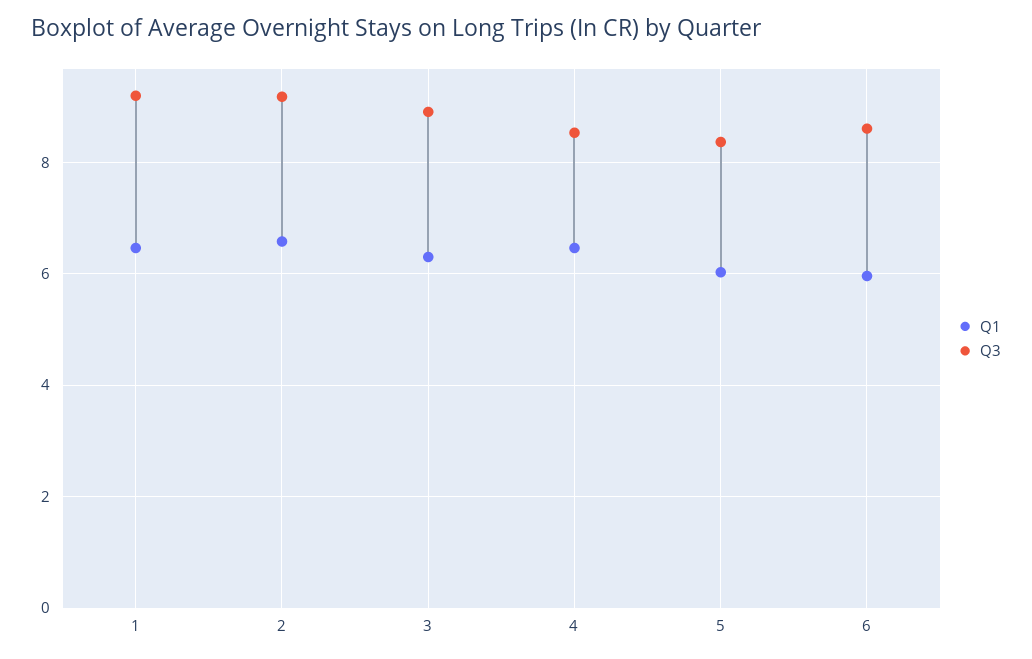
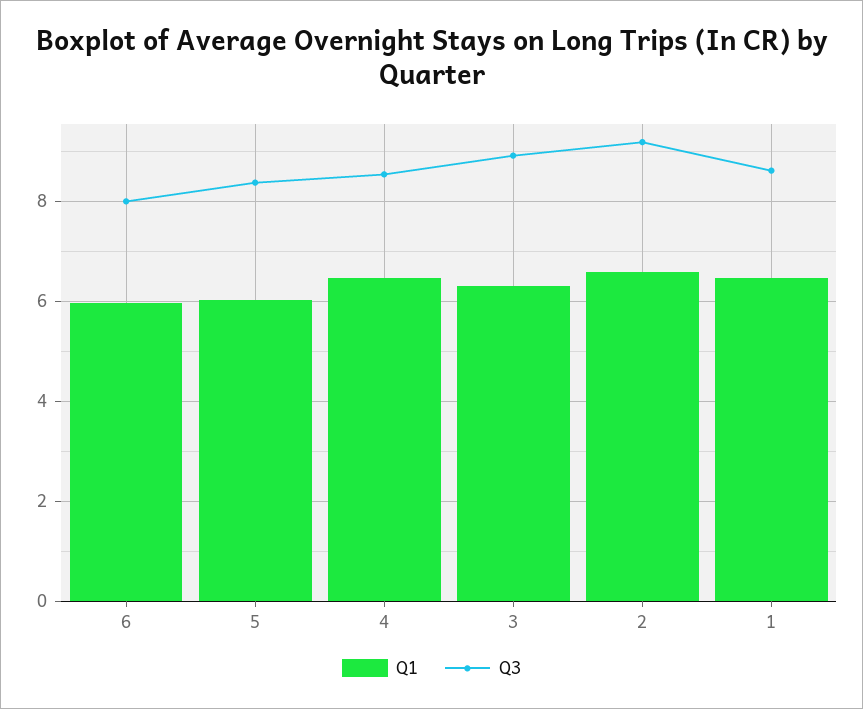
  {
    "Q1": {
      "1": 6.4,
      "2": 6.6,
      "3": 6.4,
      "4": 6.4,
      "5": 6,
      "6": 6
    },
    "Q3": {
-     "1": 9.2,
+     "1": 8.6,
      "2": 9.2,
      "3": 9,
      "4": 8.6,
      "5": 8.4,
-     "6": 8.6
+     "6": 8
    }
  }

